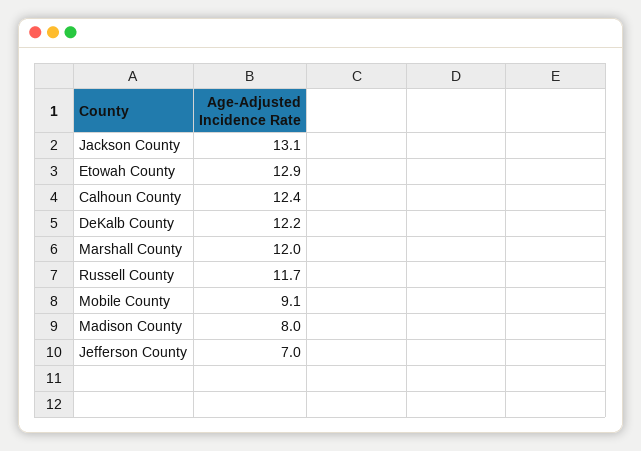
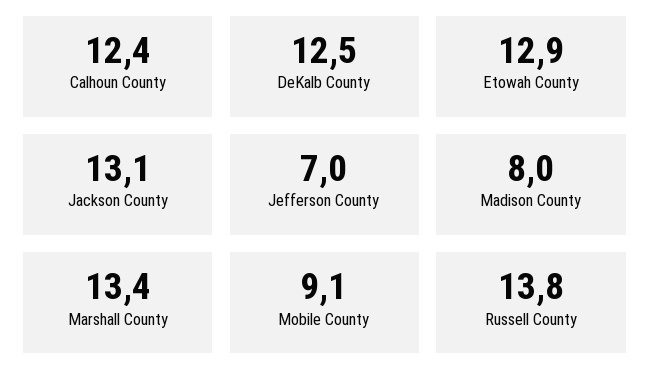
  {
    "Jackson County": 13.1,
    "Etowah County": 12.9,
    "Calhoun County": 12.4,
-   "DeKalb County": 12.2,
+   "DeKalb County": 12.5,
-   "Marshall County": 12,
+   "Marshall County": 13.4,
-   "Russell County": 11.7,
+   "Russell County": 13.8,
    "Mobile County": 9.1,
    "Madison County": 8,
    "Jefferson County": 7
  }

